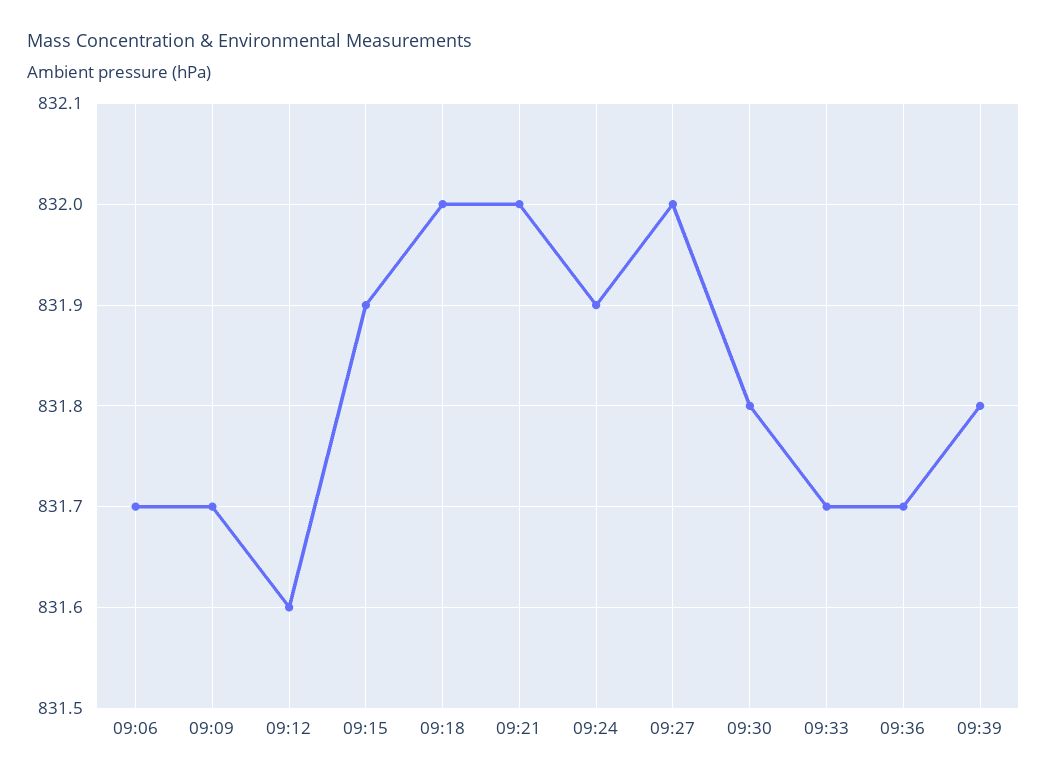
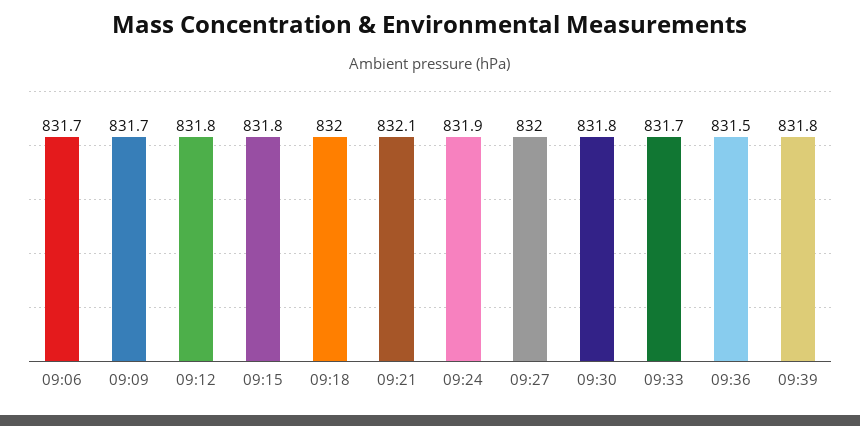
  {
    "09:06": 831.7,
    "09:09": 831.7,
-   "09:12": 831.6,
+   "09:12": 831.8,
-   "09:15": 831.9,
+   "09:15": 831.8,
    "09:18": 832,
-   "09:21": 832,
+   "09:21": 832.1,
    "09:24": 831.9,
    "09:27": 832,
    "09:30": 831.8,
    "09:33": 831.7,
-   "09:36": 831.7,
+   "09:36": 831.5,
    "09:39": 831.8
  }

